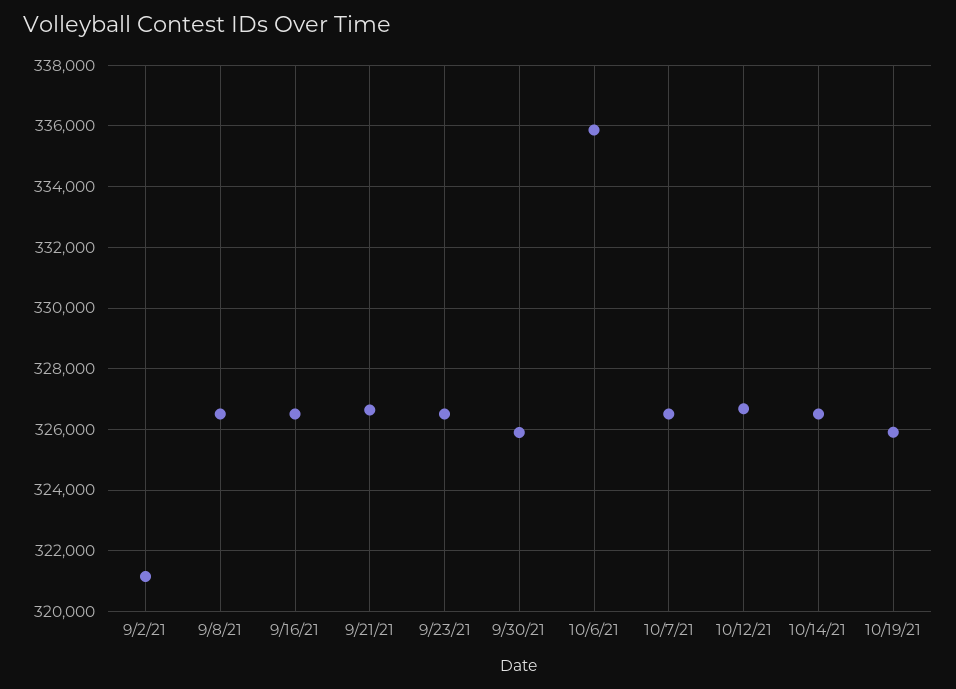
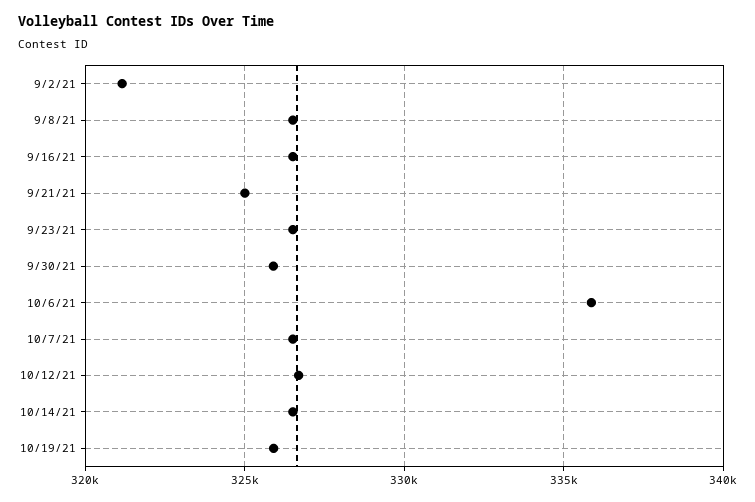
  {
    "9/2/21": 321200,
    "9/8/21": 326600,
    "9/16/21": 326600,
-   "9/21/21": 326600,
+   "9/21/21": 325000,
    "9/23/21": 326600,
    "9/30/21": 325800,
    "10/6/21": 335800,
    "10/7/21": 326600,
    "10/12/21": 326600,
    "10/14/21": 326600,
    "10/19/21": 326000
  }

